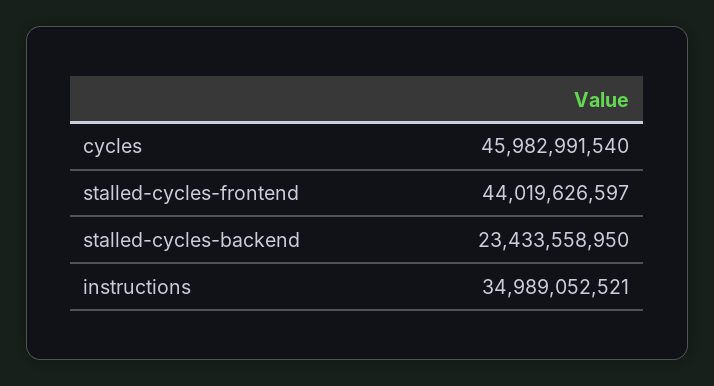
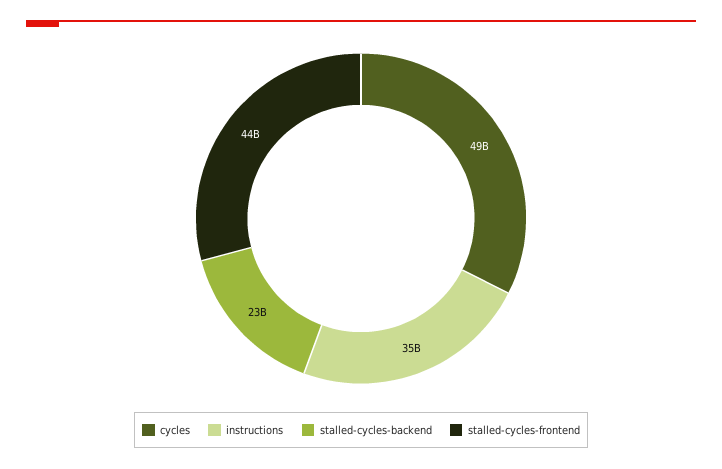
  {
-   "cycles": 45982991540,
+   "cycles": 49000000000,
    "stalled-cycles-frontend": 44019626597,
    "stalled-cycles-backend": 23433558950,
    "instructions": 34989052521
  }

